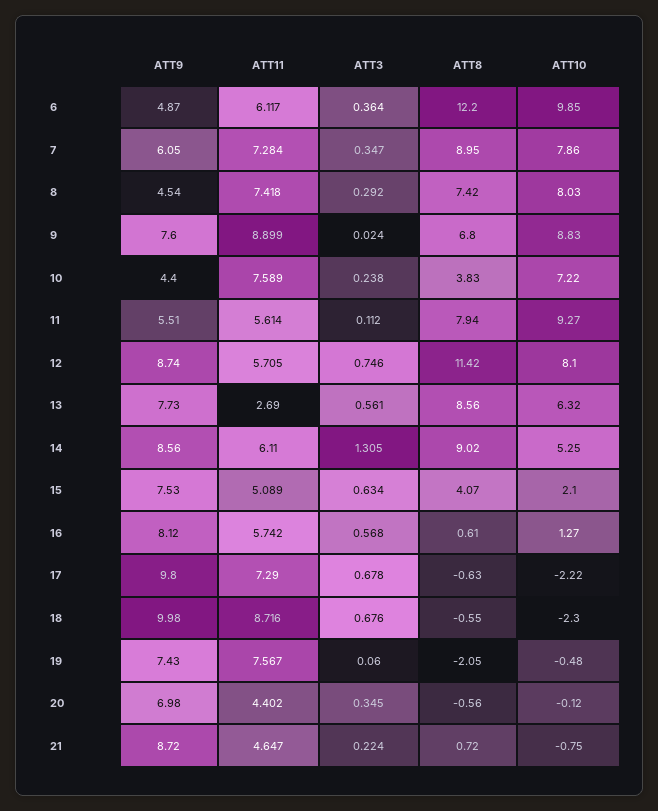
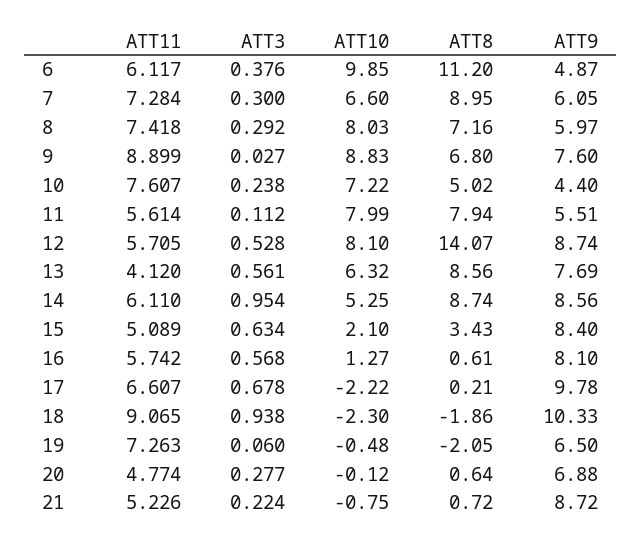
  {
    "ATT9": {
      "6": 4.87,
      "7": 6.05,
-     "8": 4.54,
+     "8": 5.97,
      "9": 7.6,
      "10": 4.4,
      "11": 5.51,
      "12": 8.74,
-     "13": 7.73,
+     "13": 7.69,
      "14": 8.56,
-     "15": 7.53,
+     "15": 8.4,
-     "16": 8.12,
+     "16": 8.1,
-     "17": 9.8,
+     "17": 9.78,
-     "18": 9.98,
+     "18": 10.33,
-     "19": 7.43,
+     "19": 6.5,
-     "20": 6.98,
+     "20": 6.88,
      "21": 8.72
    },
    "ATT11": {
      "6": 6.117,
      "7": 7.284,
      "8": 7.418,
      "9": 8.899,
-     "10": 7.589,
+     "10": 7.607,
      "11": 5.614,
      "12": 5.705,
-     "13": 2.69,
+     "13": 4.12,
      "14": 6.11,
      "15": 5.089,
      "16": 5.742,
-     "17": 7.29,
+     "17": 6.607,
-     "18": 8.716,
+     "18": 9.065,
-     "19": 7.567,
+     "19": 7.263,
-     "20": 4.402,
+     "20": 4.774,
-     "21": 4.647
+     "21": 5.226
    },
    "ATT3": {
-     "6": 0.364,
+     "6": 0.376,
-     "7": 0.347,
+     "7": 0.3,
      "8": 0.292,
-     "9": 0.024,
+     "9": 0.027,
      "10": 0.238,
      "11": 0.112,
-     "12": 0.746,
+     "12": 0.528,
      "13": 0.561,
-     "14": 1.305,
+     "14": 0.954,
      "15": 0.634,
      "16": 0.568,
      "17": 0.678,
-     "18": 0.676,
+     "18": 0.938,
      "19": 0.06,
-     "20": 0.345,
+     "20": 0.277,
      "21": 0.224
    },
    "ATT8": {
-     "6": 12.2,
+     "6": 11.2,
      "7": 8.95,
-     "8": 7.42,
+     "8": 7.16,
      "9": 6.8,
-     "10": 3.83,
+     "10": 5.02,
      "11": 7.94,
-     "12": 11.42,
+     "12": 14.07,
      "13": 8.56,
-     "14": 9.02,
+     "14": 8.74,
-     "15": 4.07,
+     "15": 3.43,
      "16": 0.61,
-     "17": -0.63,
+     "17": 0.21,
-     "18": -0.55,
+     "18": -1.86,
      "19": -2.05,
-     "20": -0.56,
+     "20": 0.64,
      "21": 0.72
    },
    "ATT10": {
      "6": 9.85,
-     "7": 7.86,
+     "7": 6.6,
      "8": 8.03,
      "9": 8.83,
      "10": 7.22,
-     "11": 9.27,
+     "11": 7.99,
      "12": 8.1,
      "13": 6.32,
      "14": 5.25,
      "15": 2.1,
      "16": 1.27,
      "17": -2.22,
      "18": -2.3,
      "19": -0.48,
      "20": -0.12,
      "21": -0.75
    }
  }

